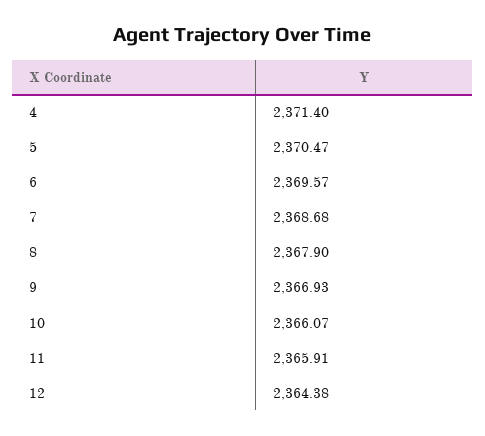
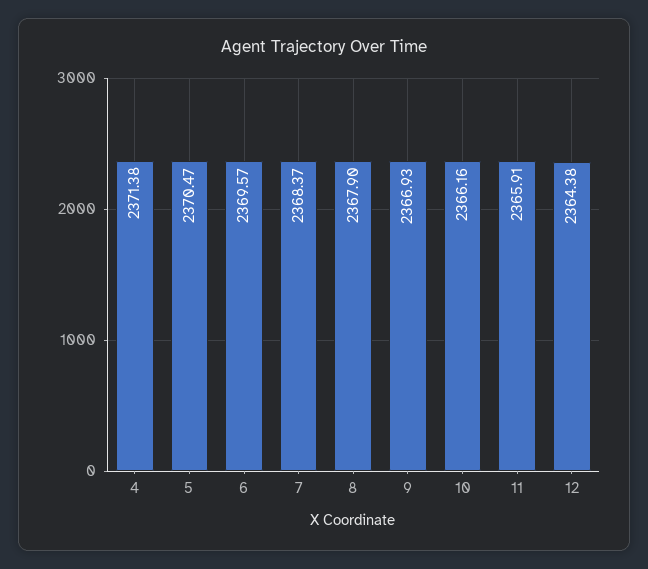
  {
-   "4": 2371.4,
+   "4": 2371.38,
    "5": 2370.47,
    "6": 2369.57,
-   "7": 2368.68,
+   "7": 2368.37,
    "8": 2367.9,
    "9": 2366.93,
-   "10": 2366.07,
+   "10": 2366.16,
    "11": 2365.91,
    "12": 2364.38
  }

